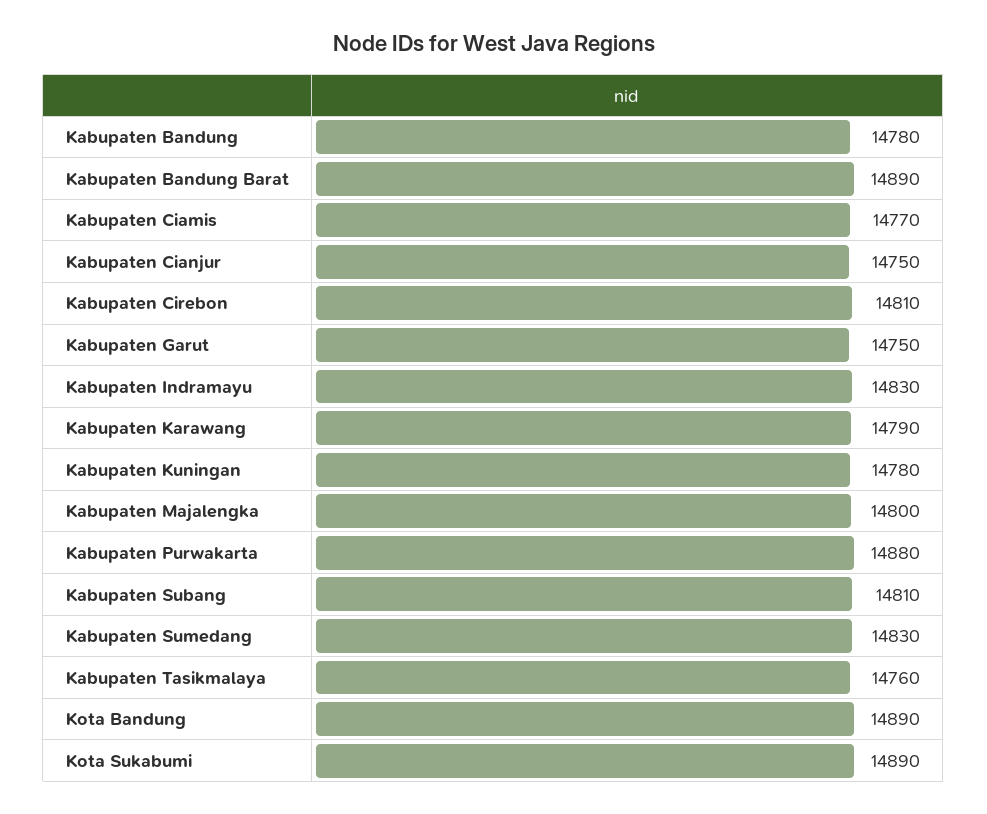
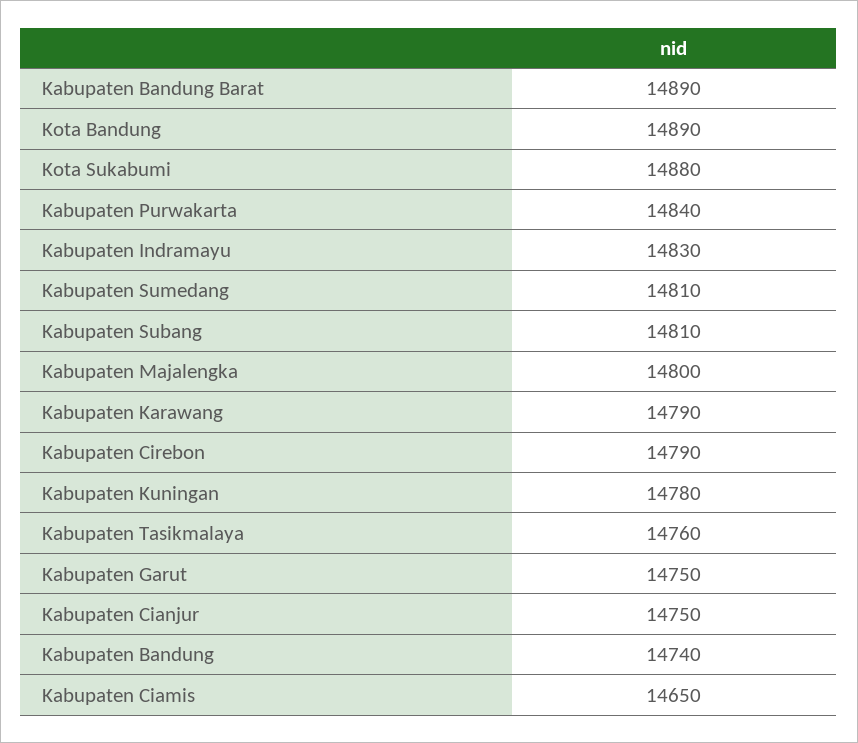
  {
-   "Kabupaten Bandung": 14780,
+   "Kabupaten Bandung": 14740,
    "Kabupaten Bandung Barat": 14890,
-   "Kabupaten Ciamis": 14770,
+   "Kabupaten Ciamis": 14650,
    "Kabupaten Cianjur": 14750,
-   "Kabupaten Cirebon": 14810,
+   "Kabupaten Cirebon": 14790,
    "Kabupaten Garut": 14750,
    "Kabupaten Indramayu": 14830,
    "Kabupaten Karawang": 14790,
    "Kabupaten Kuningan": 14780,
    "Kabupaten Majalengka": 14800,
-   "Kabupaten Purwakarta": 14880,
+   "Kabupaten Purwakarta": 14840,
    "Kabupaten Subang": 14810,
-   "Kabupaten Sumedang": 14830,
+   "Kabupaten Sumedang": 14810,
    "Kabupaten Tasikmalaya": 14760,
    "Kota Bandung": 14890,
-   "Kota Sukabumi": 14890
+   "Kota Sukabumi": 14880
  }

